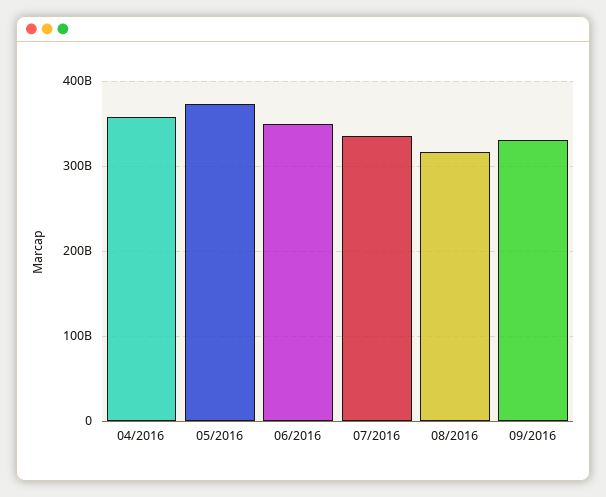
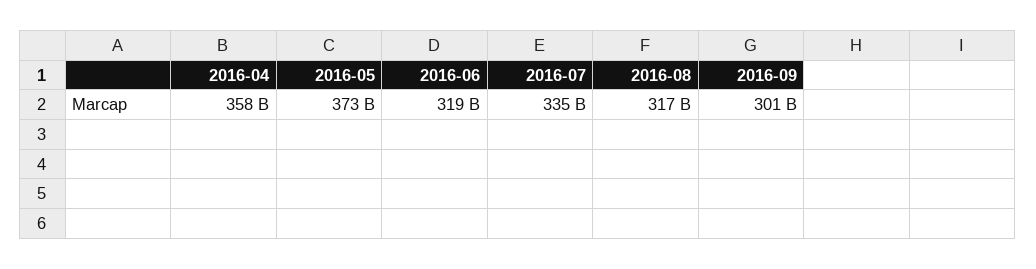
  {
    "04/2016": 358000000000,
    "05/2016": 373000000000,
-   "06/2016": 350000000000,
+   "06/2016": 319000000000,
    "07/2016": 335000000000,
    "08/2016": 317000000000,
-   "09/2016": 330000000000
+   "09/2016": 301000000000
  }

